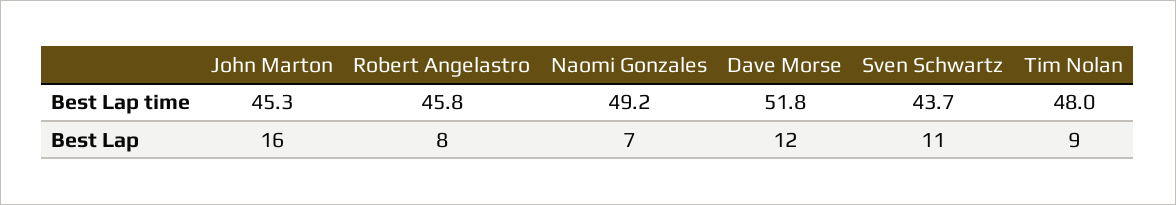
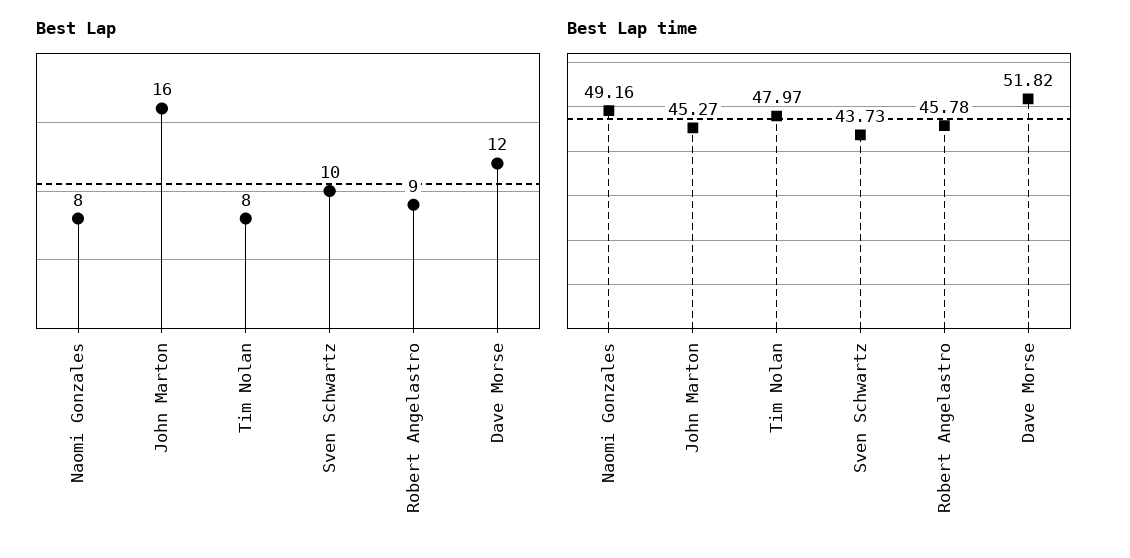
  {
    "Best Lap time": {
      "John Marton": 45.27,
      "Robert Angelastro": 45.78,
      "Naomi Gonzales": 49.16,
      "Dave Morse": 51.82,
      "Sven Schwartz": 43.73,
      "Tim Nolan": 47.97
    },
    "Best Lap": {
      "John Marton": 16,
-     "Robert Angelastro": 8,
+     "Robert Angelastro": 9,
-     "Naomi Gonzales": 7,
+     "Naomi Gonzales": 8,
      "Dave Morse": 12,
-     "Sven Schwartz": 11,
+     "Sven Schwartz": 10,
-     "Tim Nolan": 9
+     "Tim Nolan": 8
    }
  }

